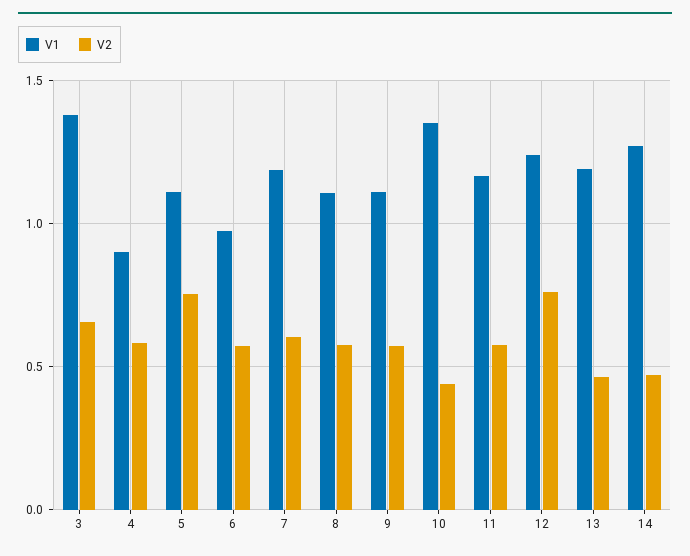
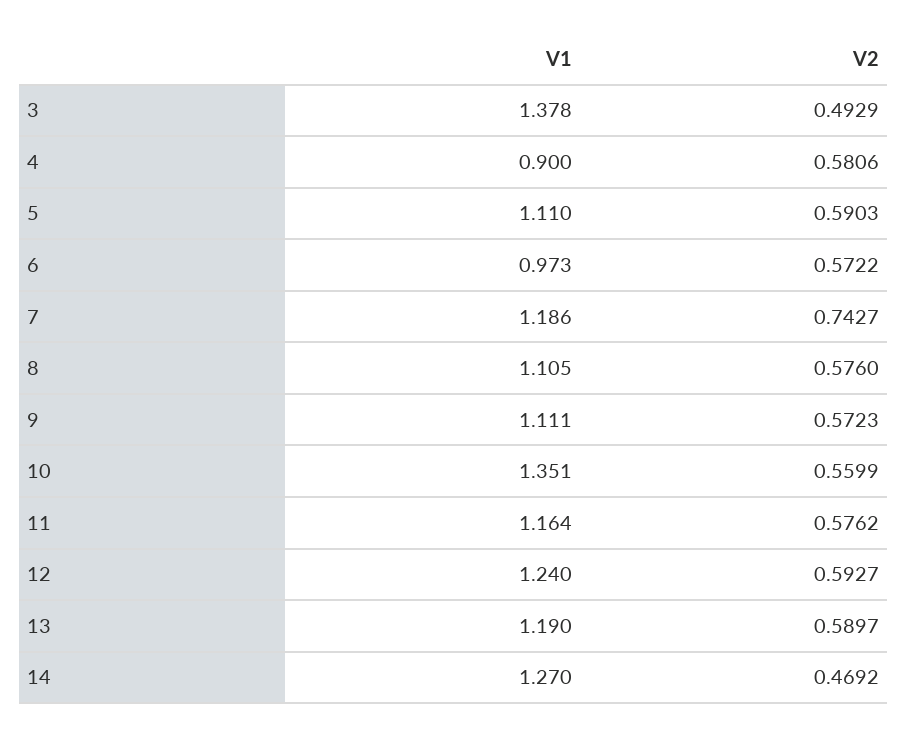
  {
    "V1": {
      "3": 1.378,
      "4": 0.9,
      "5": 1.11,
      "6": 0.973,
      "7": 1.186,
      "8": 1.105,
      "9": 1.111,
      "10": 1.351,
      "11": 1.164,
      "12": 1.24,
      "13": 1.19,
      "14": 1.27
    },
    "V2": {
-     "3": 0.65,
+     "3": 0.4929,
      "4": 0.5806,
-     "5": 0.75,
+     "5": 0.5903,
      "6": 0.5722,
-     "7": 0.6,
+     "7": 0.7427,
      "8": 0.576,
      "9": 0.5723,
-     "10": 0.45,
+     "10": 0.5599,
      "11": 0.5762,
-     "12": 0.75,
+     "12": 0.5927,
-     "13": 0.45,
+     "13": 0.5897,
      "14": 0.4692
    }
  }

